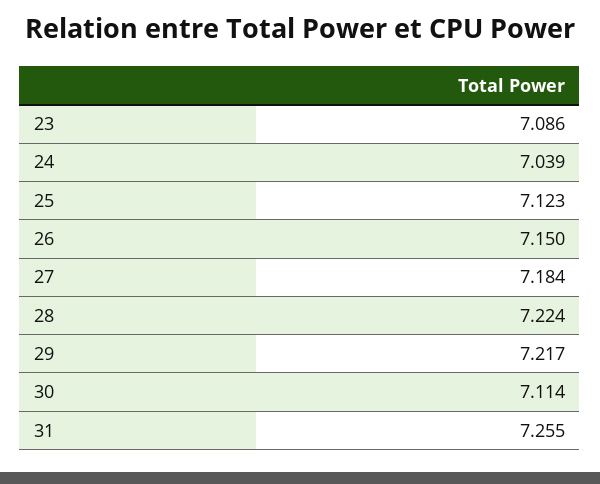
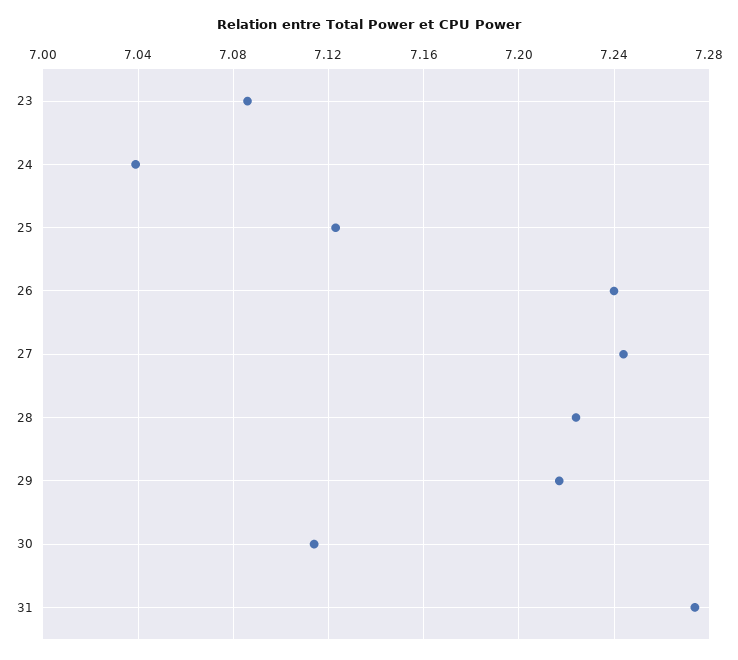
  {
    "23": 7.086,
    "24": 7.039,
    "25": 7.123,
-   "26": 7.15,
+   "26": 7.24,
-   "27": 7.184,
+   "27": 7.245,
    "28": 7.224,
    "29": 7.217,
    "30": 7.114,
-   "31": 7.255
+   "31": 7.275
  }

